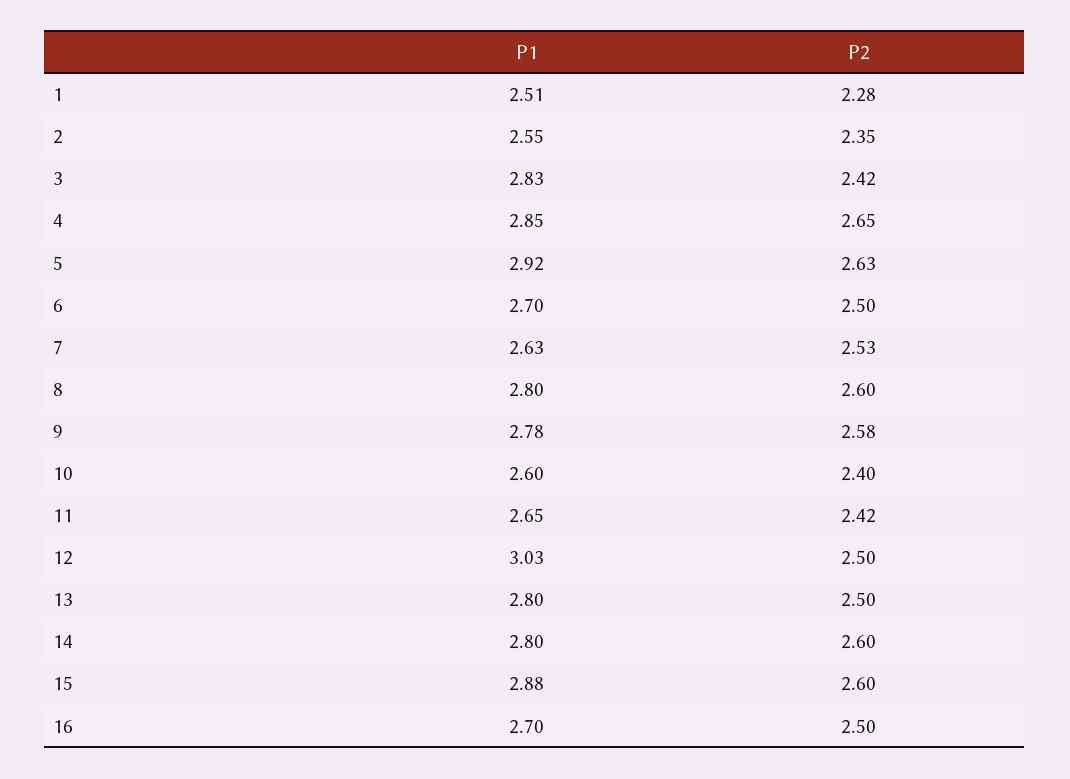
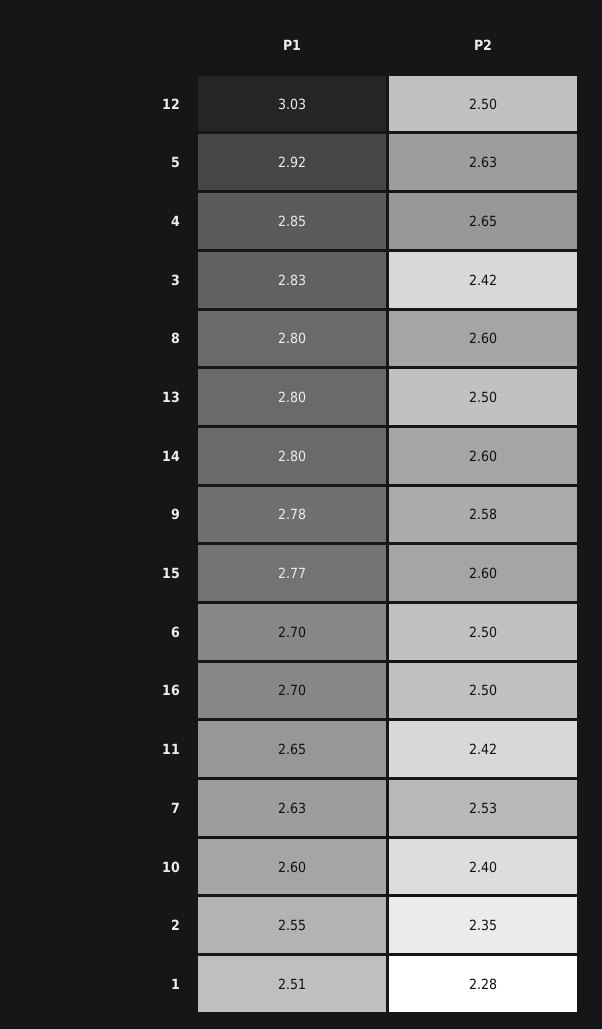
  {
    "P1": {
      "1": 2.51,
      "2": 2.55,
      "3": 2.83,
      "4": 2.85,
      "5": 2.92,
      "6": 2.7,
      "7": 2.63,
      "8": 2.8,
      "9": 2.78,
      "10": 2.6,
      "11": 2.65,
      "12": 3.03,
      "13": 2.8,
      "14": 2.8,
-     "15": 2.88,
+     "15": 2.77,
      "16": 2.7
    },
    "P2": {
      "1": 2.28,
      "2": 2.35,
      "3": 2.42,
      "4": 2.65,
      "5": 2.63,
      "6": 2.5,
      "7": 2.53,
      "8": 2.6,
      "9": 2.58,
      "10": 2.4,
      "11": 2.42,
      "12": 2.5,
      "13": 2.5,
      "14": 2.6,
      "15": 2.6,
      "16": 2.5
    }
  }

